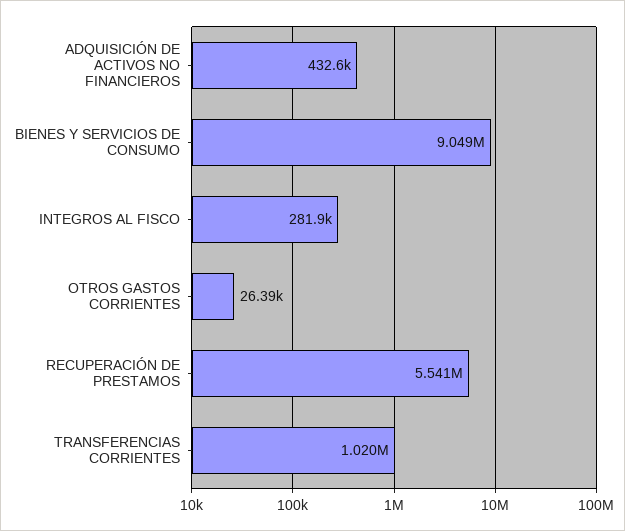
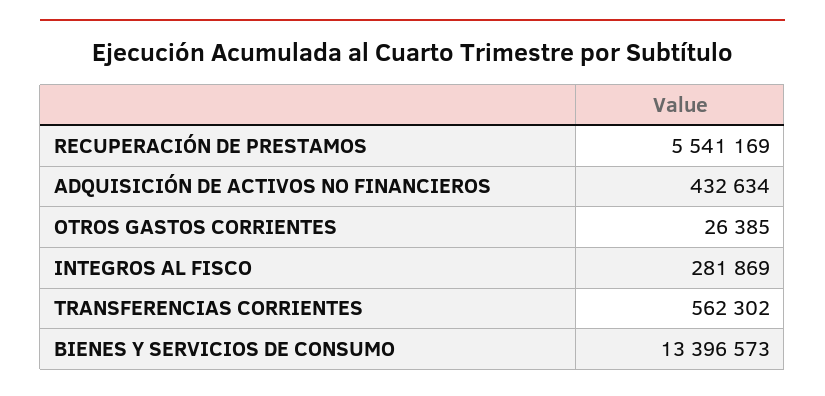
  {
    "ADQUISICIÓN DE ACTIVOS NO FINANCIEROS": 432634,
-   "BIENES Y SERVICIOS DE CONSUMO": 9049000,
+   "BIENES Y SERVICIOS DE CONSUMO": 13396573,
    "INTEGROS AL FISCO": 281869,
    "OTROS GASTOS CORRIENTES": 26385,
    "RECUPERACIÓN DE PRESTAMOS": 5541169,
-   "TRANSFERENCIAS CORRIENTES": 1020000
+   "TRANSFERENCIAS CORRIENTES": 562302
  }

